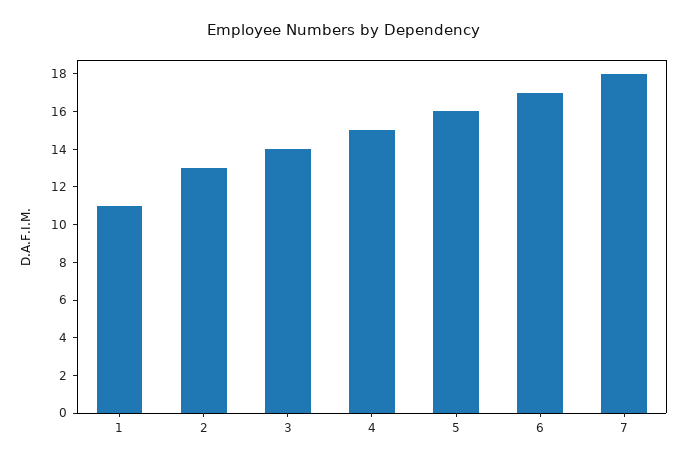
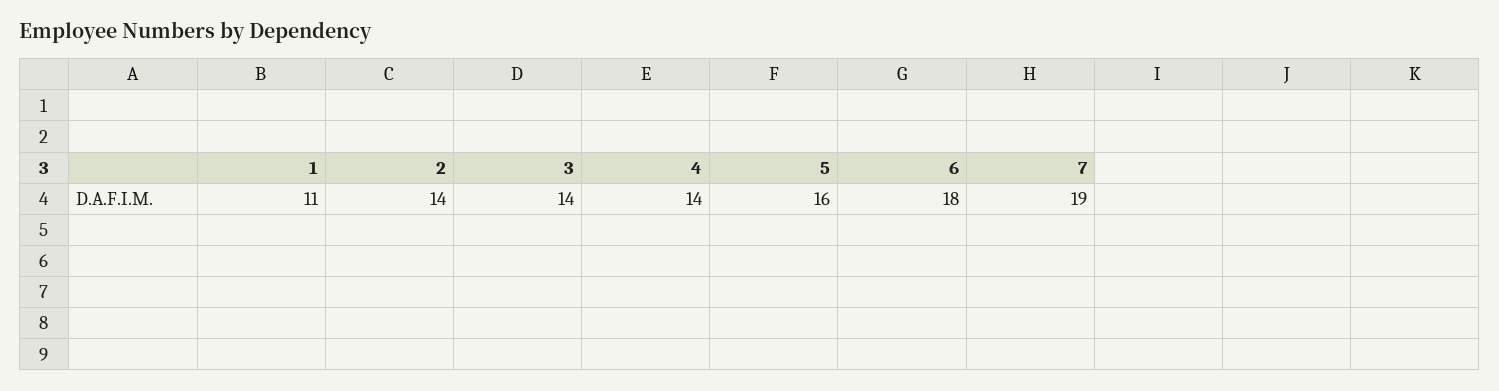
  {
    "1": 11,
-   "2": 13,
+   "2": 14,
    "3": 14,
-   "4": 15,
+   "4": 14,
    "5": 16,
-   "6": 17,
+   "6": 18,
-   "7": 18
+   "7": 19
  }

